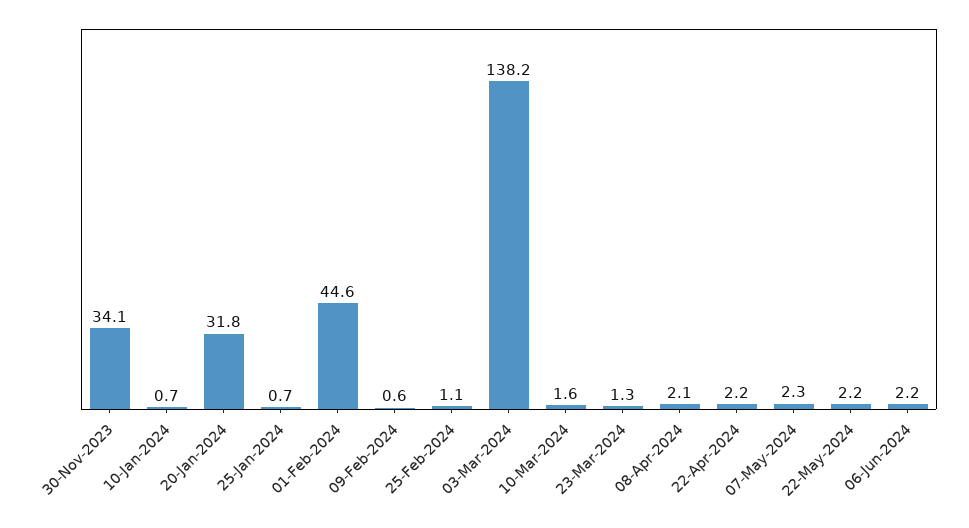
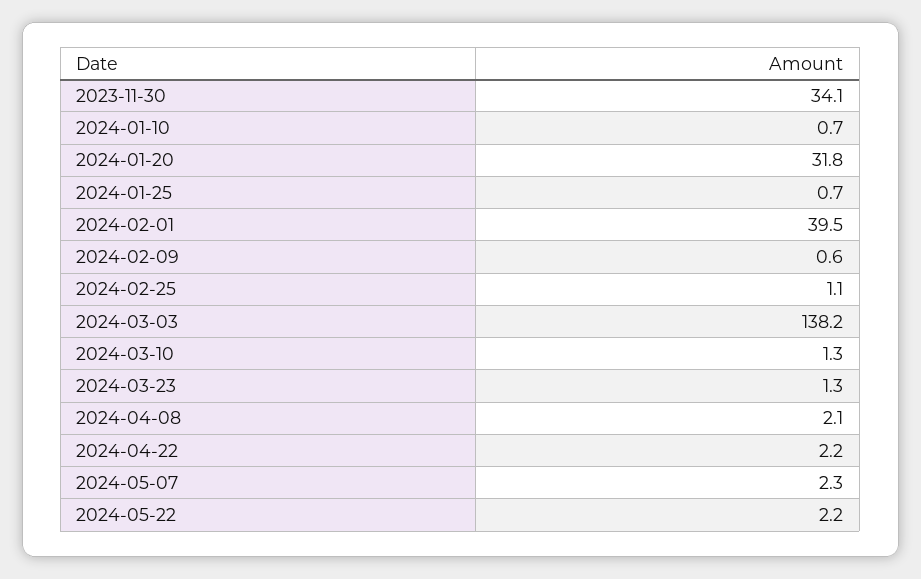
  {
    "30-Nov-2023": 34.1,
    "10-Jan-2024": 0.7,
    "20-Jan-2024": 31.8,
    "25-Jan-2024": 0.7,
-   "01-Feb-2024": 44.6,
+   "01-Feb-2024": 39.5,
    "09-Feb-2024": 0.6,
    "25-Feb-2024": 1.1,
    "03-Mar-2024": 138.2,
-   "10-Mar-2024": 1.6,
+   "10-Mar-2024": 1.3,
    "23-Mar-2024": 1.3,
    "08-Apr-2024": 2.1,
    "22-Apr-2024": 2.2,
    "07-May-2024": 2.3,
-   "22-May-2024": 2.2,
+   "22-May-2024": 2.2
-   "06-Jun-2024": 2.2
  }

